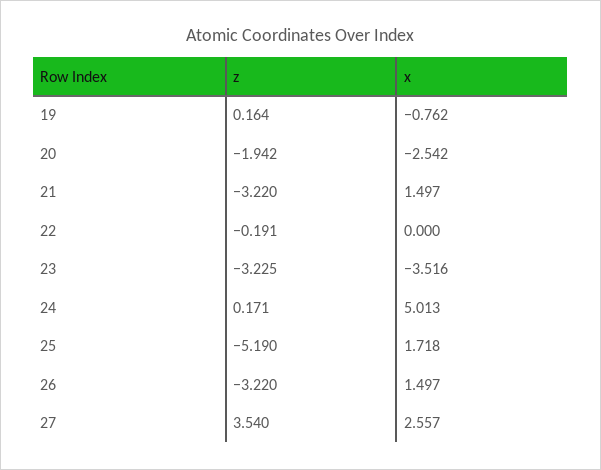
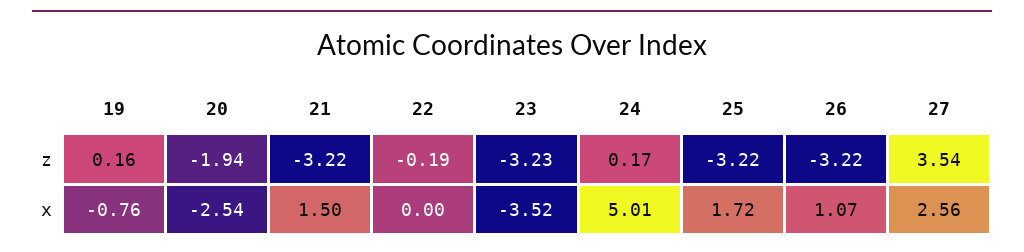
  {
    "z": {
      "19": 0.164,
      "20": -1.942,
      "21": -3.22,
      "22": -0.191,
      "23": -3.225,
      "24": 0.171,
-     "25": -5.19,
+     "25": -3.22,
      "26": -3.22,
      "27": 3.54
    },
    "x": {
      "19": -0.762,
      "20": -2.542,
      "21": 1.497,
      "22": 0,
      "23": -3.516,
      "24": 5.013,
      "25": 1.718,
-     "26": 1.497,
+     "26": 1.07,
      "27": 2.557
    }
  }

